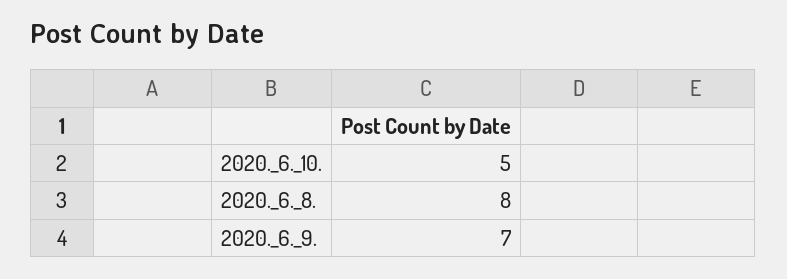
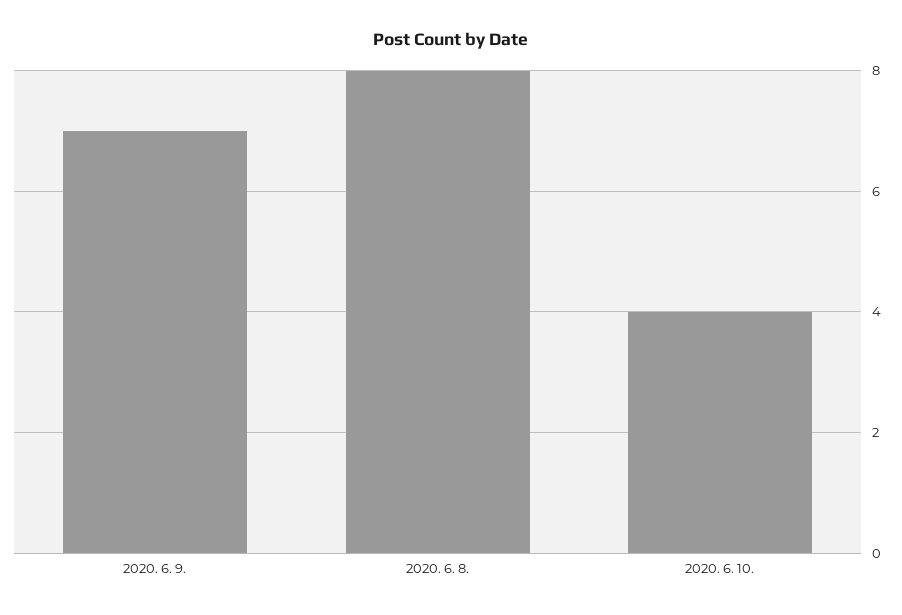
  {
-   "2020._6._10.": 5,
+   "2020._6._10.": 4,
    "2020._6._8.": 8,
    "2020._6._9.": 7
  }

